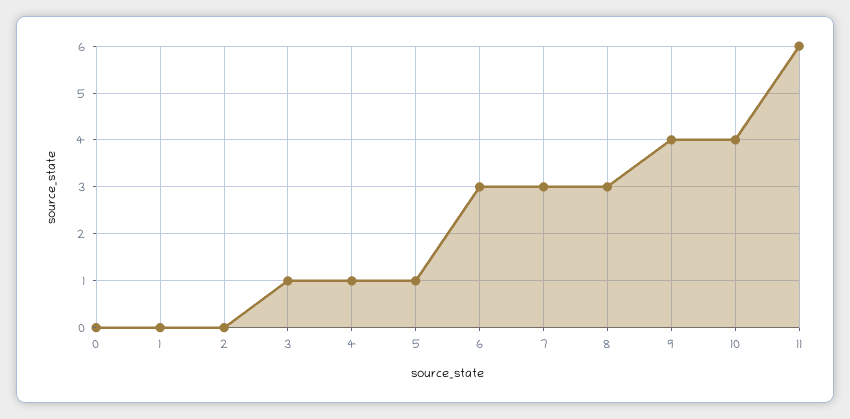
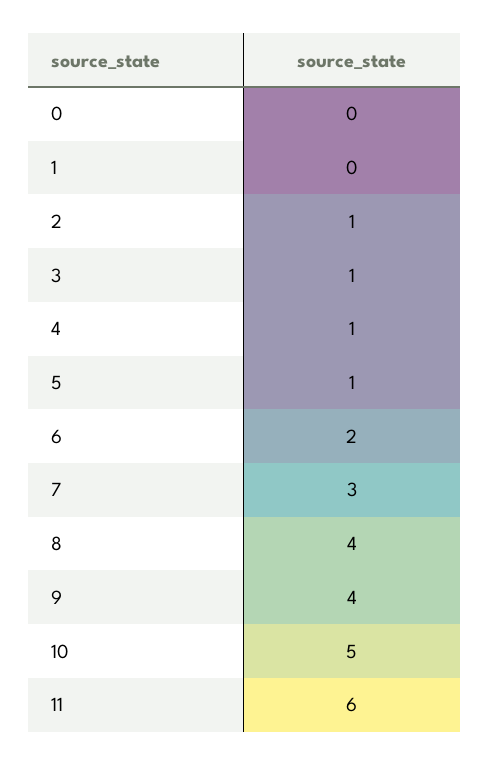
  {
    "0": 0,
    "1": 0,
-   "2": 0,
+   "2": 1,
    "3": 1,
    "4": 1,
    "5": 1,
-   "6": 3,
+   "6": 2,
    "7": 3,
-   "8": 3,
+   "8": 4,
    "9": 4,
-   "10": 4,
+   "10": 5,
    "11": 6
  }

